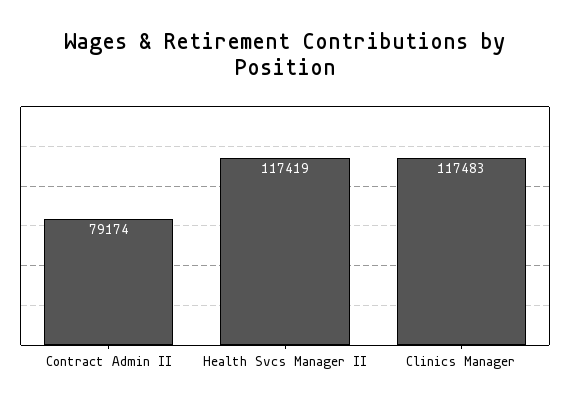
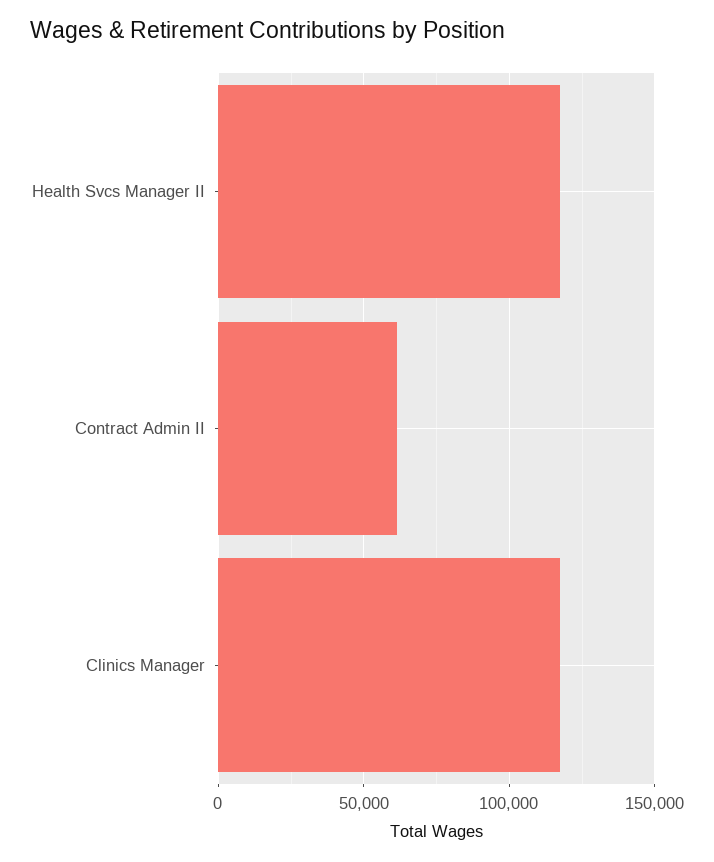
  {
-   "Contract Admin II": 79174,
+   "Contract Admin II": 60000,
    "Health Svcs Manager II": 117419,
    "Clinics Manager": 117483
  }

